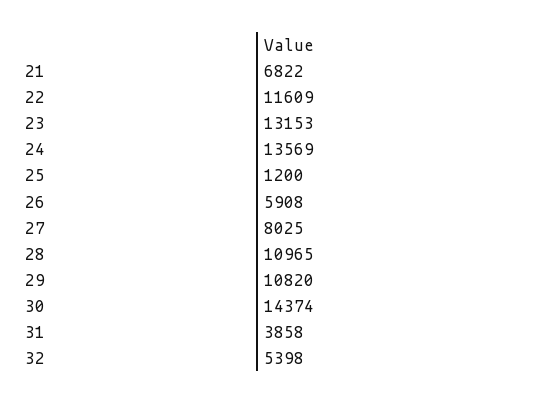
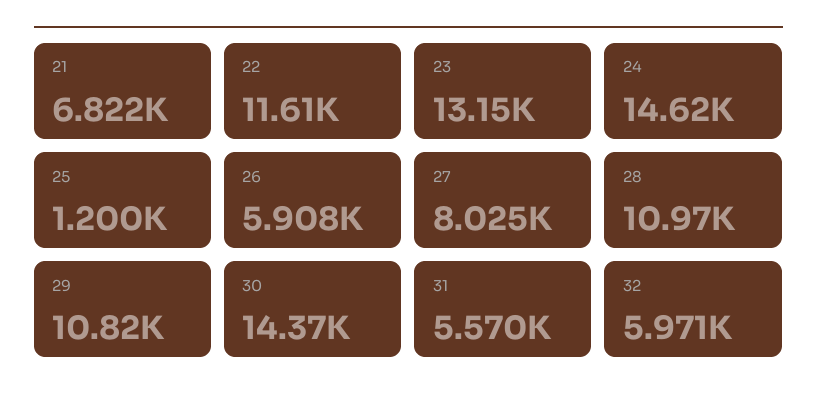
  {
    "21": 6822,
    "22": 11609,
    "23": 13153,
-   "24": 13569,
+   "24": 14620,
    "25": 1200,
    "26": 5908,
    "27": 8025,
    "28": 10965,
    "29": 10820,
    "30": 14374,
-   "31": 3858,
+   "31": 5570,
-   "32": 5398
+   "32": 5971
  }

